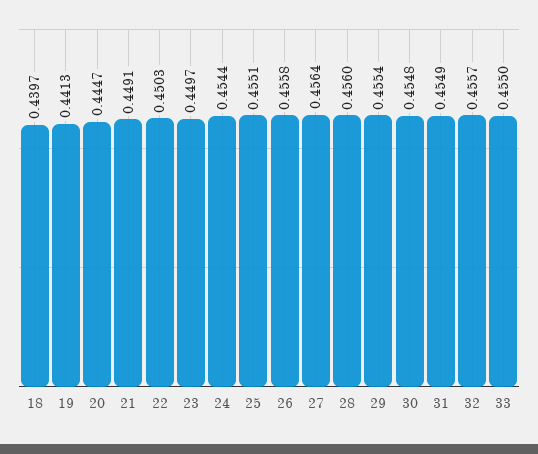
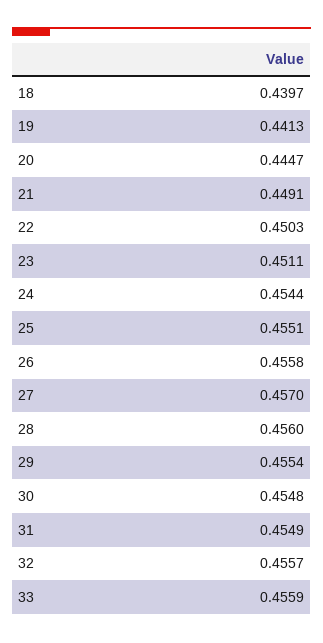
  {
    "18": 0.4397,
    "19": 0.4413,
    "20": 0.4447,
    "21": 0.4491,
    "22": 0.4503,
-   "23": 0.4497,
+   "23": 0.4511,
    "24": 0.4544,
    "25": 0.4551,
    "26": 0.4558,
-   "27": 0.4564,
+   "27": 0.457,
    "28": 0.456,
    "29": 0.4554,
    "30": 0.4548,
    "31": 0.4549,
    "32": 0.4557,
-   "33": 0.455
+   "33": 0.4559
  }

